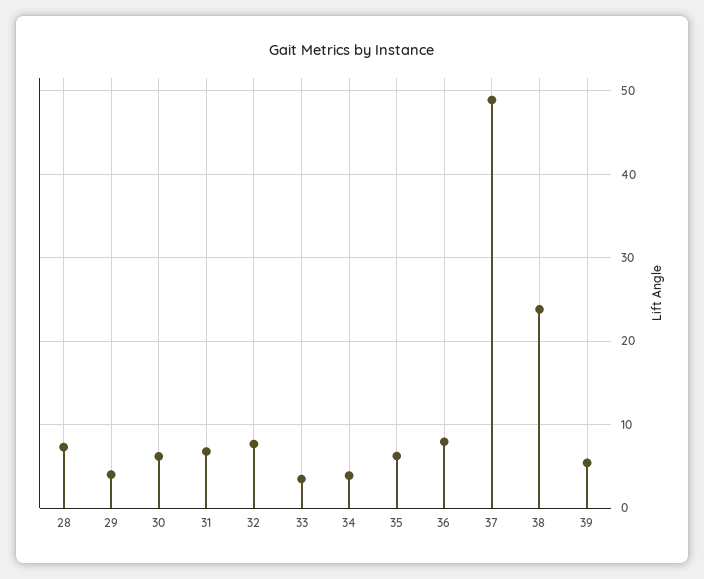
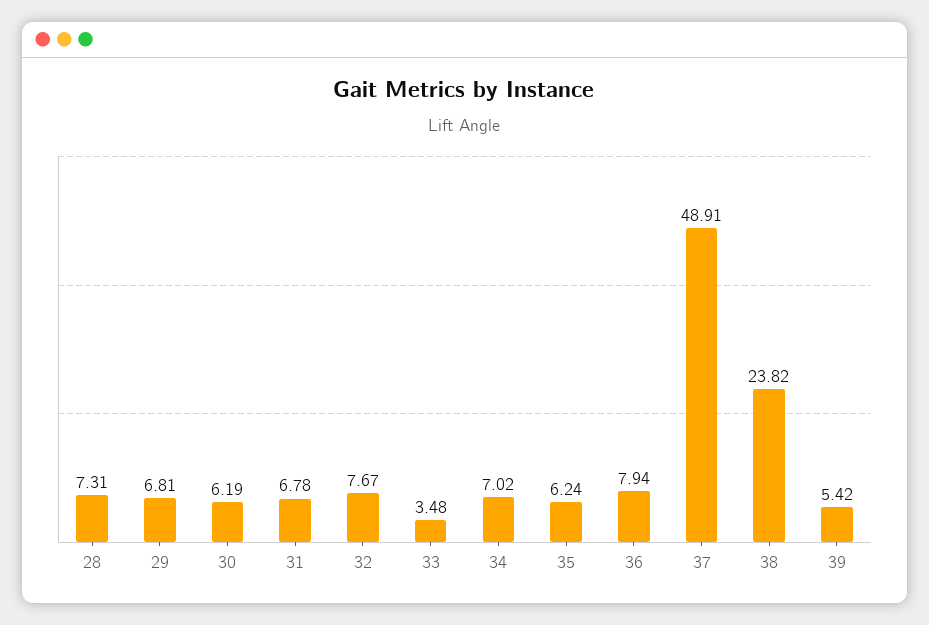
  {
    "28": 7.31,
-   "29": 4,
+   "29": 6.81,
    "30": 6.19,
    "31": 6.78,
    "32": 7.67,
    "33": 3.48,
-   "34": 4,
+   "34": 7.02,
    "35": 6.24,
    "36": 7.94,
    "37": 48.91,
    "38": 23.82,
    "39": 5.42
  }

